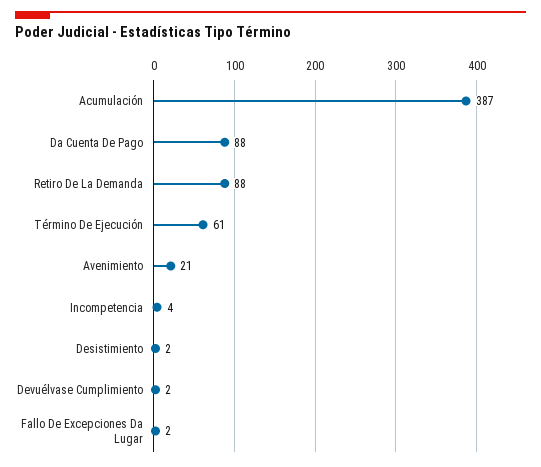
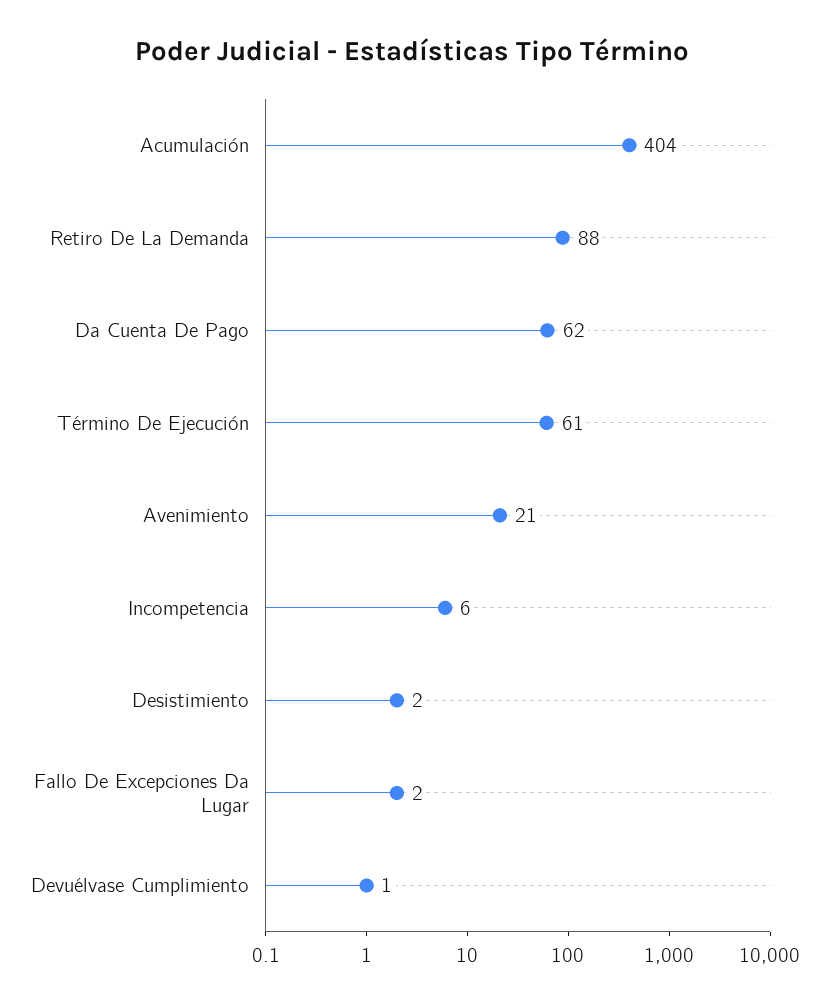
  {
-   "Acumulación": 387,
+   "Acumulación": 404,
-   "Da Cuenta De Pago": 88,
+   "Da Cuenta De Pago": 62,
    "Retiro De La Demanda": 88,
    "Término De Ejecución": 61,
    "Avenimiento": 21,
-   "Incompetencia": 4,
+   "Incompetencia": 6,
    "Desistimiento": 2,
-   "Devuélvase Cumplimiento": 2,
+   "Devuélvase Cumplimiento": 1,
    "Fallo De Excepciones Da Lugar": 2
  }

